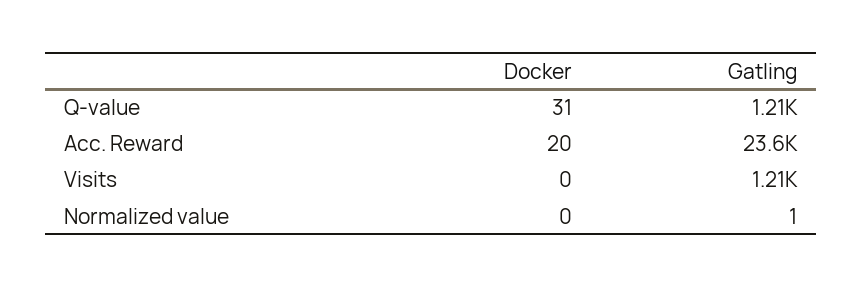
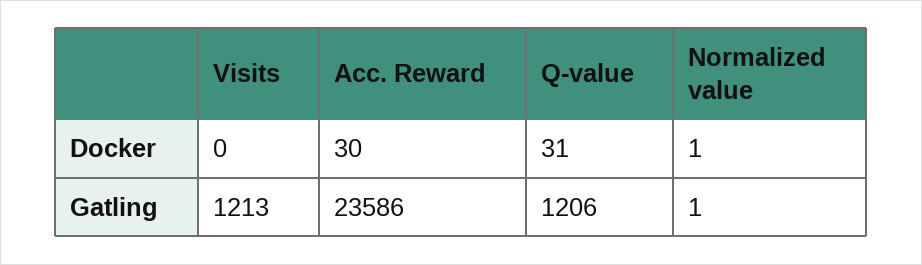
  {
    "Docker": {
      "Q-value": 31,
-     "Acc. Reward": 20,
+     "Acc. Reward": 30,
      "Visits": 0,
-     "Normalized value": 0
+     "Normalized value": 1
    },
    "Gatling": {
      "Q-value": 1206,
      "Acc. Reward": 23586,
      "Visits": 1213,
      "Normalized value": 1
    }
  }

